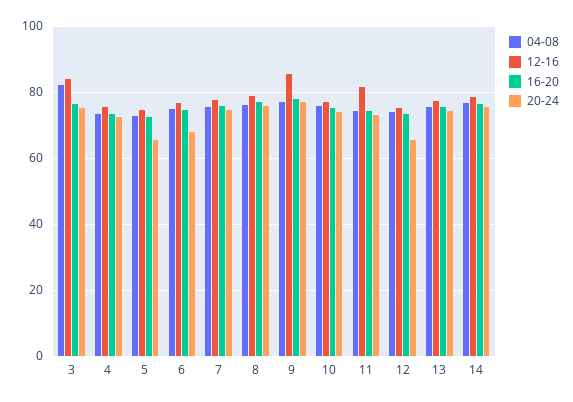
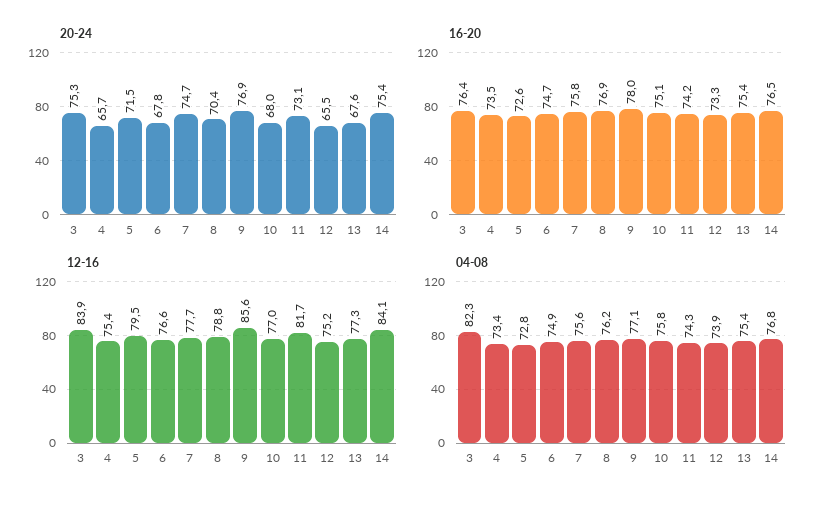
  {
    "04-08": {
      "3": 82.3,
      "4": 73.4,
      "5": 72.8,
      "6": 74.9,
      "7": 75.6,
      "8": 76.2,
      "9": 77.1,
      "10": 75.8,
      "11": 74.3,
      "12": 73.9,
      "13": 75.4,
      "14": 76.8
    },
    "12-16": {
      "3": 83.9,
      "4": 75.4,
-     "5": 74,
+     "5": 79.5,
      "6": 76.6,
      "7": 77.7,
      "8": 78.8,
      "9": 85.6,
      "10": 77,
      "11": 81.7,
      "12": 75.2,
      "13": 77.3,
-     "14": 78
+     "14": 84.1
    },
    "16-20": {
      "3": 76.4,
      "4": 73.5,
      "5": 72.6,
      "6": 74.7,
      "7": 75.8,
      "8": 76.9,
      "9": 78,
      "10": 75.1,
      "11": 74.2,
      "12": 73.3,
      "13": 75.4,
      "14": 76.5
    },
    "20-24": {
      "3": 75.3,
-     "4": 72,
+     "4": 65.7,
-     "5": 66,
+     "5": 71.5,
      "6": 67.8,
      "7": 74.7,
-     "8": 76,
+     "8": 70.4,
      "9": 76.9,
-     "10": 74,
+     "10": 68,
      "11": 73.1,
      "12": 65.5,
-     "13": 74,
+     "13": 67.6,
      "14": 75.4
    }
  }

